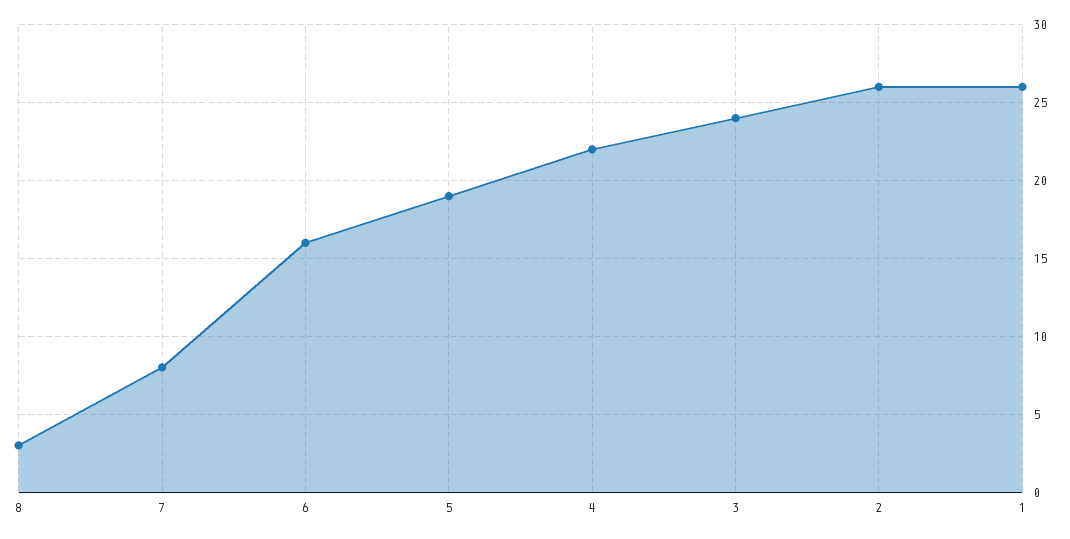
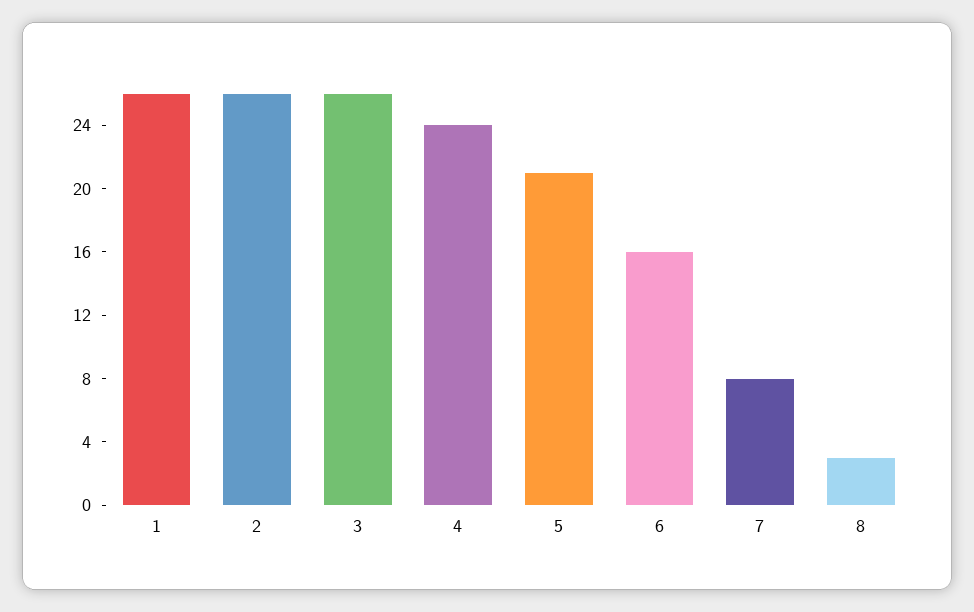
  {
    "8": 3,
    "7": 8,
    "6": 16,
-   "5": 19,
+   "5": 21,
-   "4": 22,
+   "4": 24,
-   "3": 24,
+   "3": 26,
    "2": 26,
    "1": 26
  }

